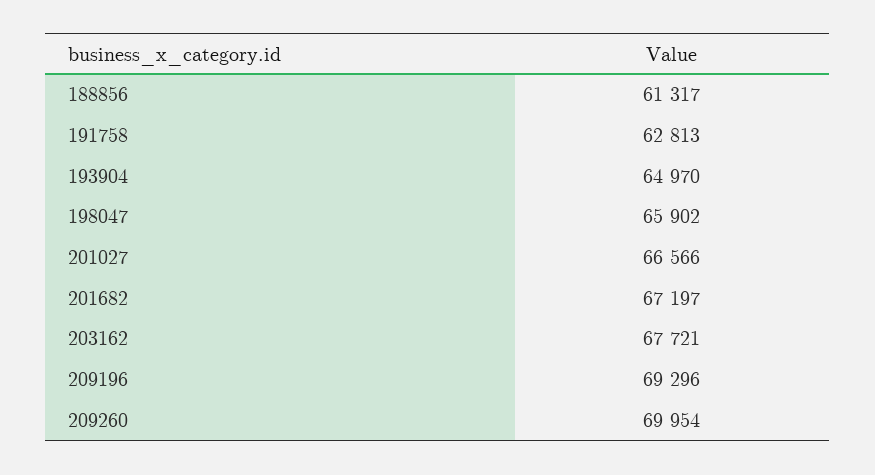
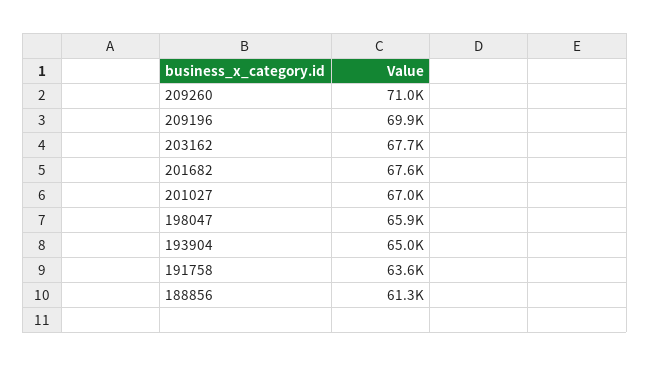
  {
    "188856": 61317,
-   "191758": 62813,
+   "191758": 63600,
    "193904": 64970,
    "198047": 65902,
-   "201027": 66566,
+   "201027": 67000,
-   "201682": 67197,
+   "201682": 67600,
    "203162": 67721,
-   "209196": 69296,
+   "209196": 69900,
-   "209260": 69954
+   "209260": 71000
  }

